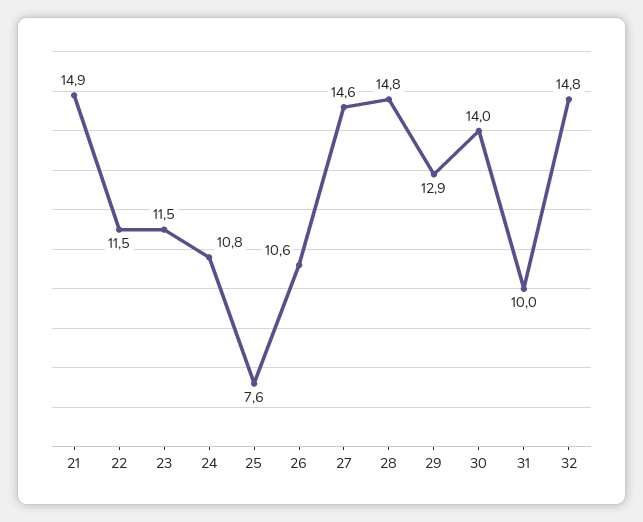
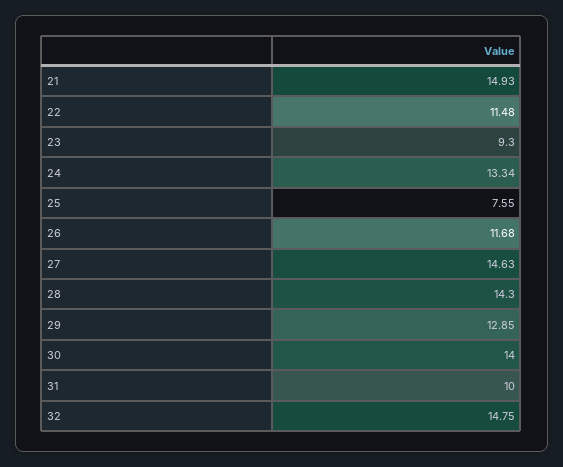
  {
    "21": 14.93,
    "22": 11.48,
-   "23": 11.5,
+   "23": 9.3,
-   "24": 10.8,
+   "24": 13.34,
    "25": 7.55,
-   "26": 10.6,
+   "26": 11.68,
    "27": 14.63,
-   "28": 14.8,
+   "28": 14.3,
    "29": 12.85,
    "30": 14,
    "31": 10,
    "32": 14.75
  }

